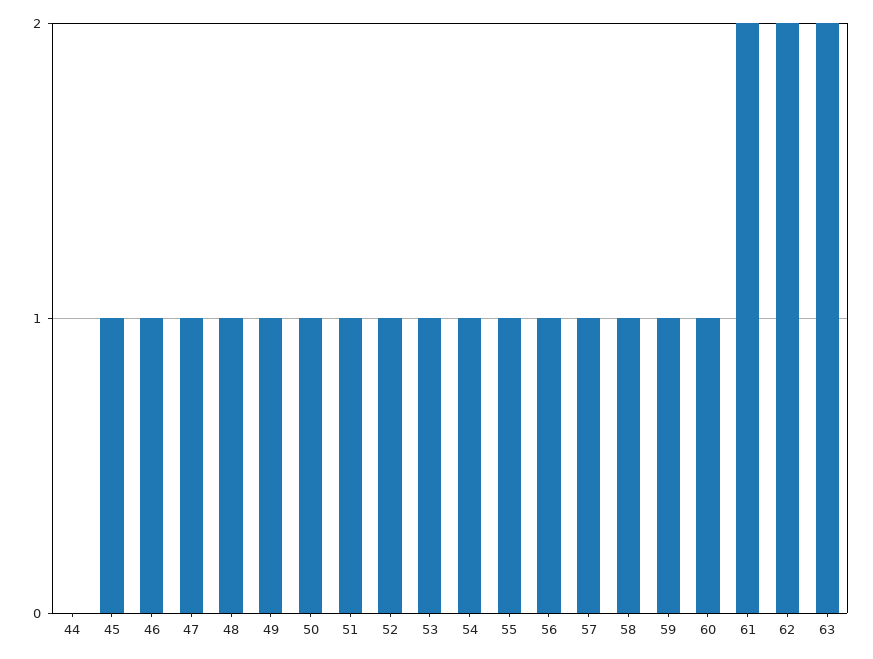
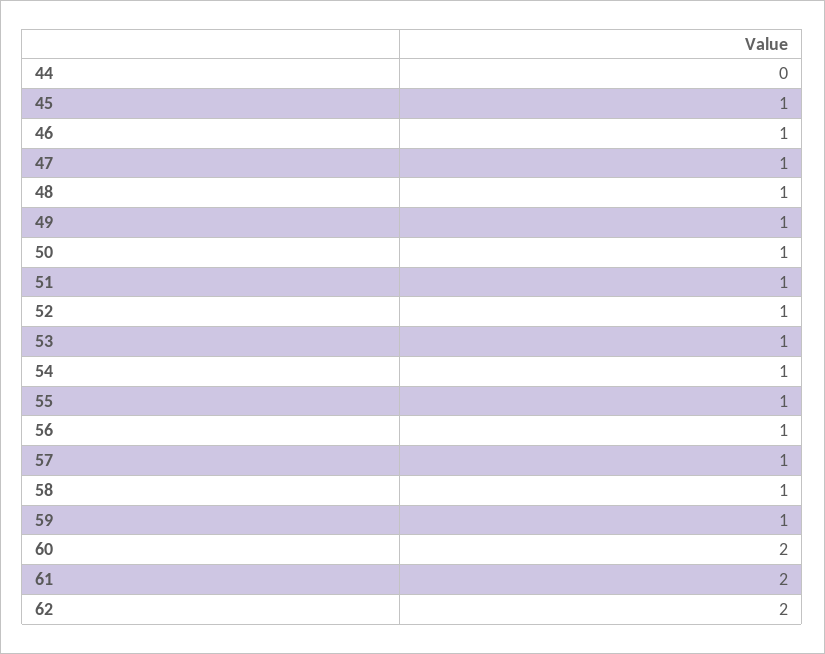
  {
    "44": 0,
    "45": 1,
    "46": 1,
    "47": 1,
    "48": 1,
    "49": 1,
    "50": 1,
    "51": 1,
    "52": 1,
    "53": 1,
    "54": 1,
    "55": 1,
    "56": 1,
    "57": 1,
    "58": 1,
    "59": 1,
-   "60": 1,
+   "60": 2,
    "61": 2,
-   "62": 2,
+   "62": 2
-   "63": 2
  }

